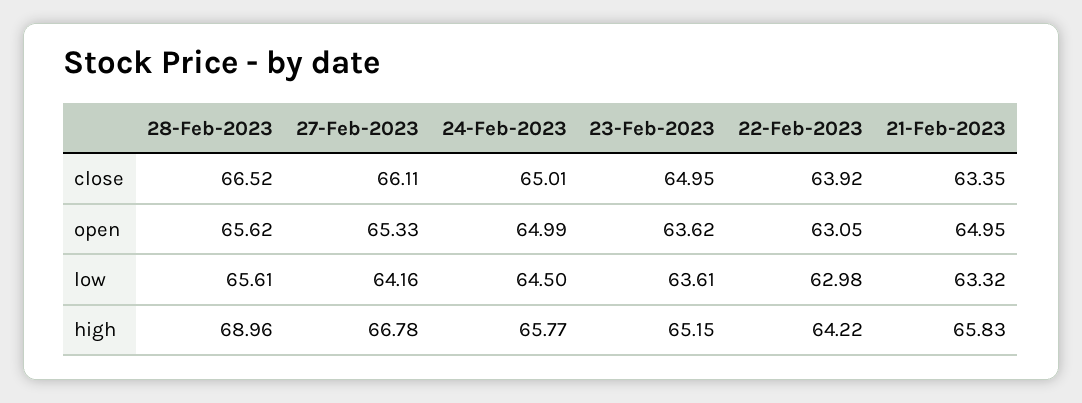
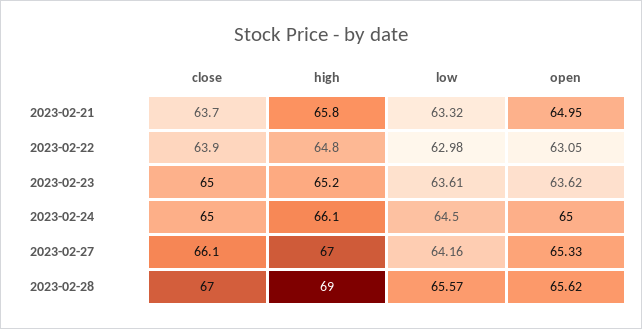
  {
    "28-Feb-2023": {
-     "close": 66.52,
+     "close": 67,
      "open": 65.62,
-     "low": 65.61,
+     "low": 65.57,
      "high": 68.96
    },
    "27-Feb-2023": {
      "close": 66.11,
      "open": 65.33,
      "low": 64.16,
-     "high": 66.78
+     "high": 67
    },
    "24-Feb-2023": {
      "close": 65.01,
-     "open": 64.99,
+     "open": 65,
      "low": 64.5,
-     "high": 65.77
+     "high": 66.1
    },
    "23-Feb-2023": {
      "close": 64.95,
      "open": 63.62,
      "low": 63.61,
      "high": 65.15
    },
    "22-Feb-2023": {
      "close": 63.92,
      "open": 63.05,
      "low": 62.98,
-     "high": 64.22
+     "high": 64.8
    },
    "21-Feb-2023": {
-     "close": 63.35,
+     "close": 63.7,
      "open": 64.95,
      "low": 63.32,
      "high": 65.83
    }
  }

